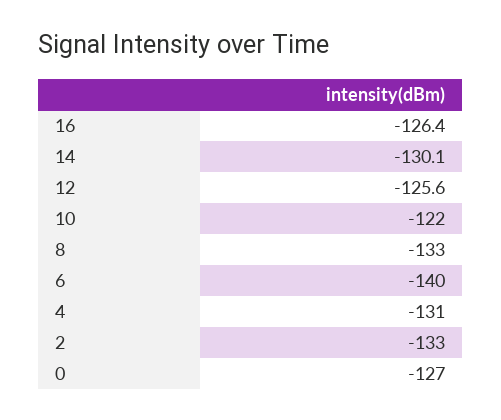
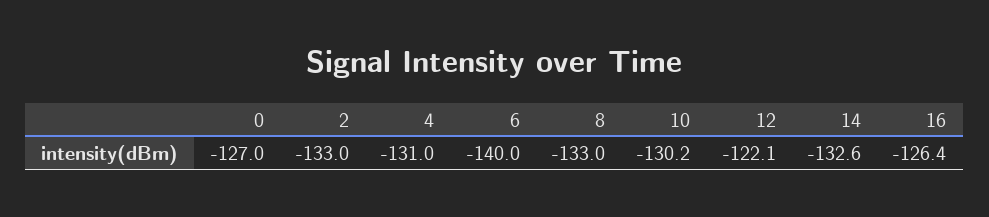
  {
    "16": -126.4,
-   "14": -130.1,
+   "14": -132.6,
-   "12": -125.6,
+   "12": -122.1,
-   "10": -122,
+   "10": -130.2,
    "8": -133,
    "6": -140,
    "4": -131,
    "2": -133,
    "0": -127
  }

